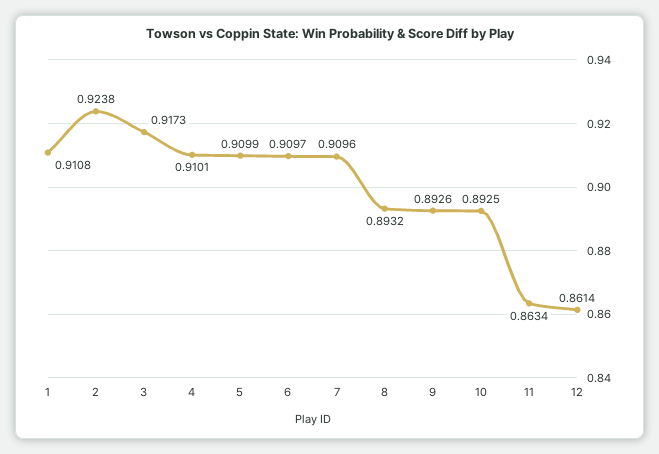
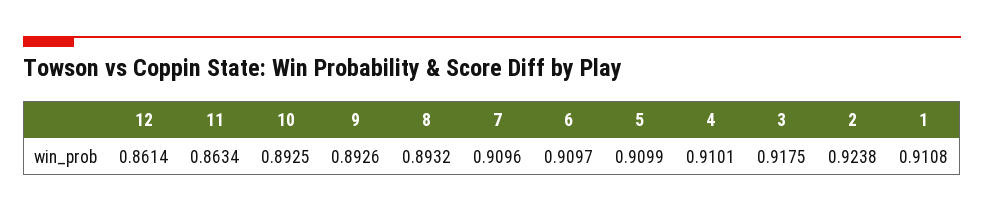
  {
    "1": 0.9108,
    "2": 0.9238,
-   "3": 0.9173,
+   "3": 0.9175,
    "4": 0.9101,
    "5": 0.9099,
    "6": 0.9097,
    "7": 0.9096,
    "8": 0.8932,
    "9": 0.8926,
    "10": 0.8925,
    "11": 0.8634,
    "12": 0.8614
  }

